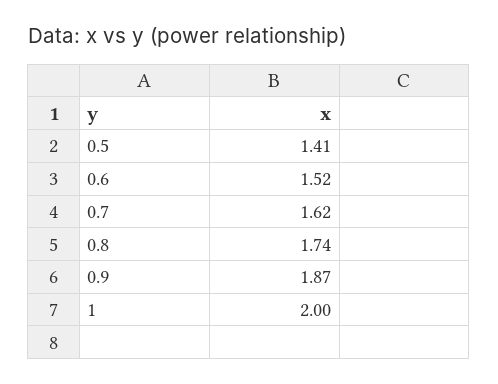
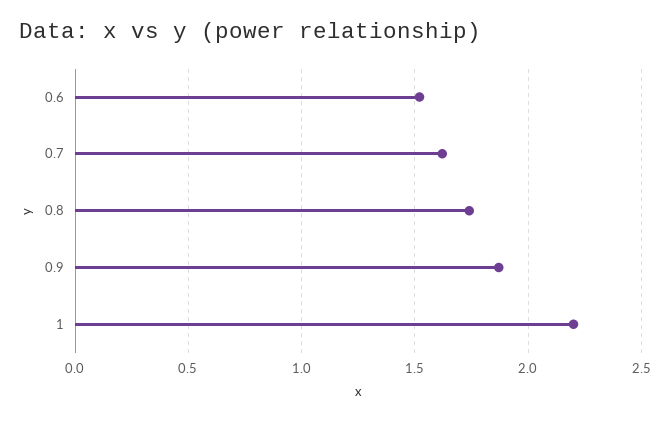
  {
-   "0.5": 1.41,
    "0.6": 1.52,
    "0.7": 1.62,
    "0.8": 1.74,
    "0.9": 1.87,
-   "1": 2
+   "1": 2.2
  }

